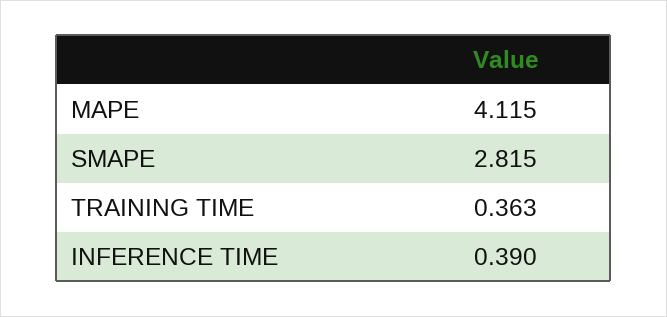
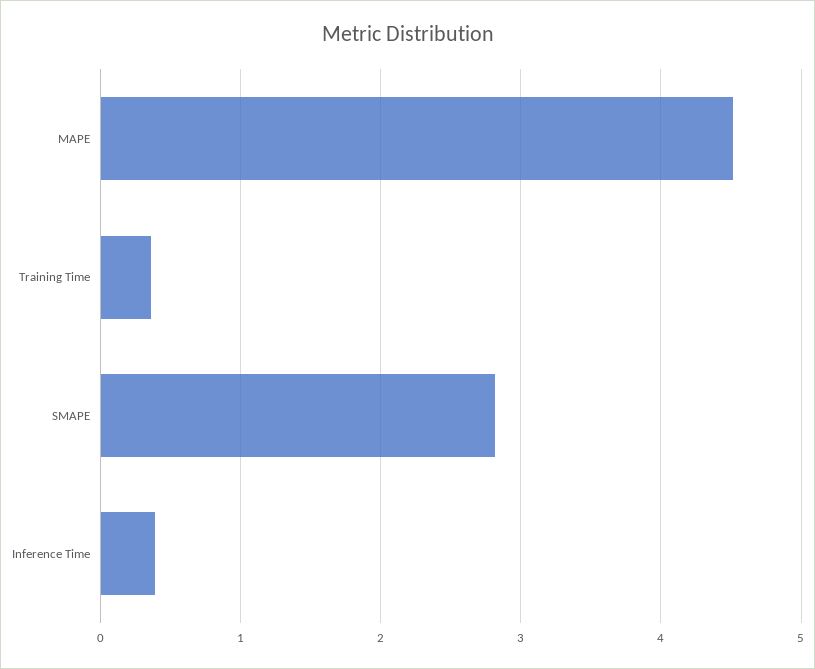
  {
-   "MAPE": 4.115,
+   "MAPE": 4.5,
    "SMAPE": 2.815,
    "TRAINING TIME": 0.363,
    "INFERENCE TIME": 0.39
  }

